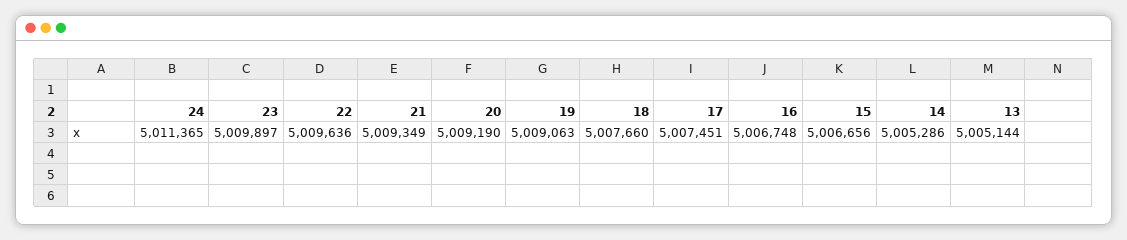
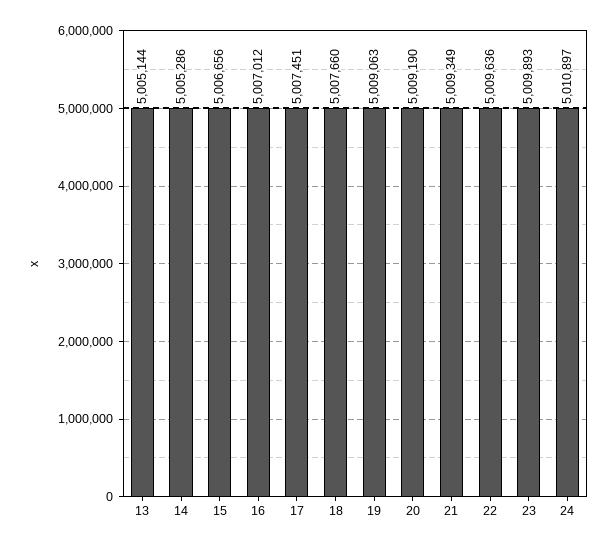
  {
-   "24": 5011365,
+   "24": 5010897,
-   "23": 5009897,
+   "23": 5009893,
    "22": 5009636,
    "21": 5009349,
    "20": 5009190,
    "19": 5009063,
    "18": 5007660,
    "17": 5007451,
-   "16": 5006748,
+   "16": 5007012,
    "15": 5006656,
    "14": 5005286,
    "13": 5005144
  }

